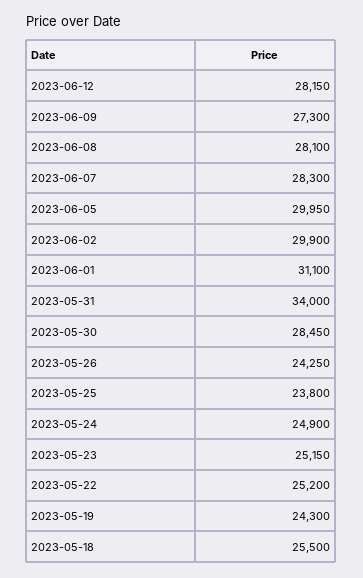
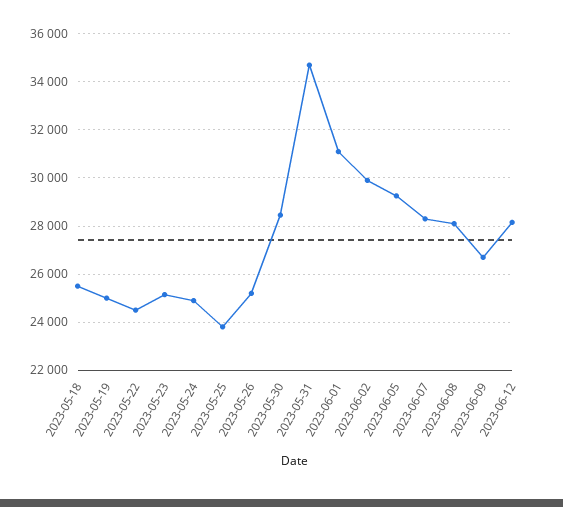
  {
    "2023-06-12": 28150,
-   "2023-06-09": 27300,
+   "2023-06-09": 26750,
    "2023-06-08": 28100,
    "2023-06-07": 28300,
-   "2023-06-05": 29950,
+   "2023-06-05": 29250,
    "2023-06-02": 29900,
    "2023-06-01": 31100,
-   "2023-05-31": 34000,
+   "2023-05-31": 34750,
    "2023-05-30": 28450,
-   "2023-05-26": 24250,
+   "2023-05-26": 25250,
    "2023-05-25": 23800,
    "2023-05-24": 24900,
    "2023-05-23": 25150,
-   "2023-05-22": 25200,
+   "2023-05-22": 24500,
-   "2023-05-19": 24300,
+   "2023-05-19": 25000,
    "2023-05-18": 25500
  }

